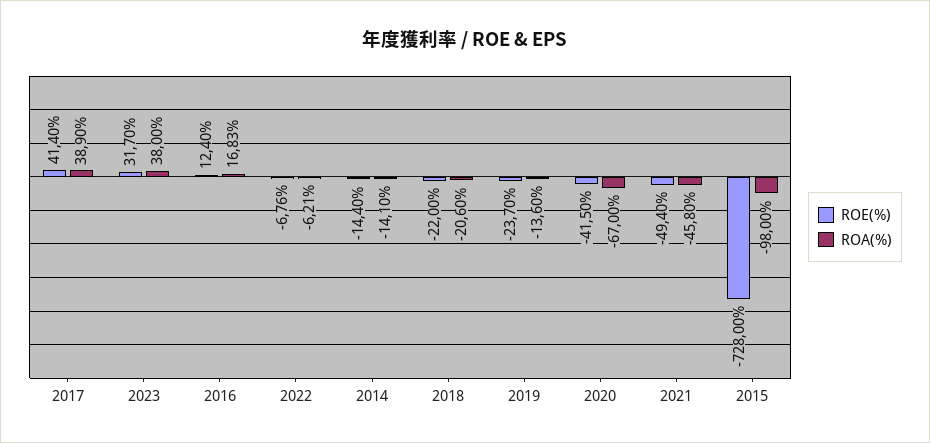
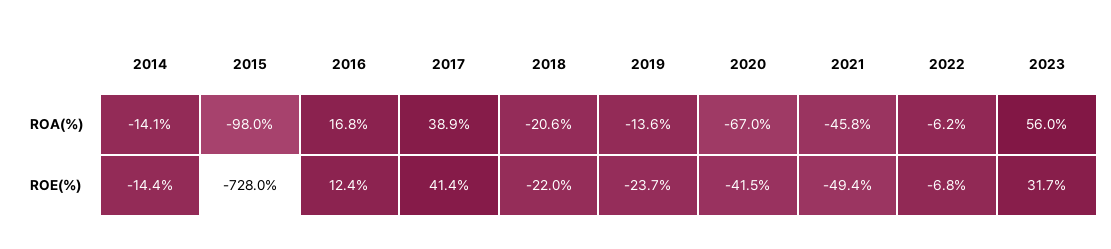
  {
    "ROE(%)": {
      "2017": 41.4,
      "2023": 31.7,
      "2016": 12.4,
      "2022": -6.76,
      "2014": -14.4,
      "2018": -22,
      "2019": -23.7,
      "2020": -41.5,
      "2021": -49.4,
      "2015": -728
    },
    "ROA(%)": {
      "2017": 38.9,
-     "2023": 38,
+     "2023": 56,
      "2016": 16.83,
      "2022": -6.21,
      "2014": -14.1,
      "2018": -20.6,
      "2019": -13.6,
      "2020": -67,
      "2021": -45.8,
      "2015": -98
    }
  }

